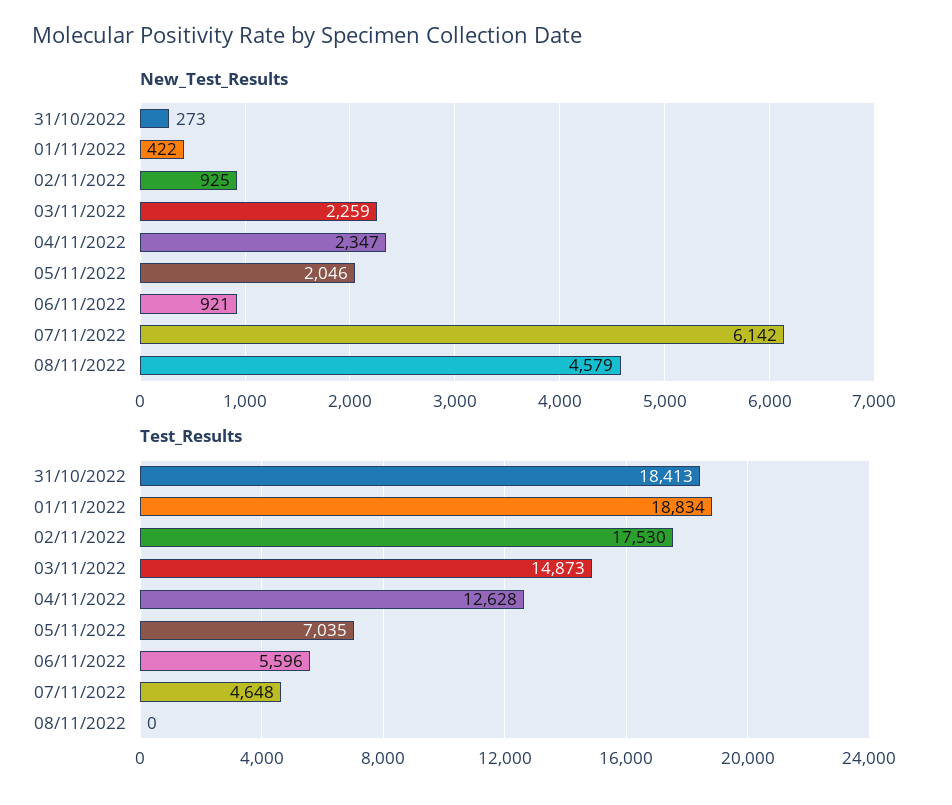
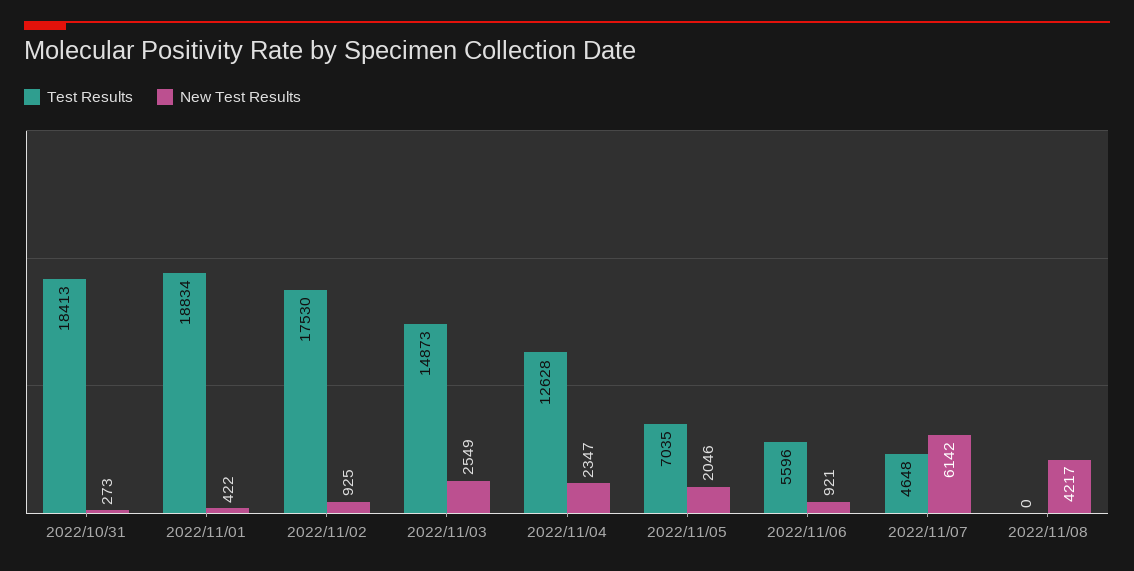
  {
    "New_Test_Results": {
      "31/10/2022": 273,
      "01/11/2022": 422,
      "02/11/2022": 925,
-     "03/11/2022": 2259,
+     "03/11/2022": 2549,
      "04/11/2022": 2347,
      "05/11/2022": 2046,
      "06/11/2022": 921,
      "07/11/2022": 6142,
-     "08/11/2022": 4579
+     "08/11/2022": 4217
    },
    "Test_Results": {
      "31/10/2022": 18413,
      "01/11/2022": 18834,
      "02/11/2022": 17530,
      "03/11/2022": 14873,
      "04/11/2022": 12628,
      "05/11/2022": 7035,
      "06/11/2022": 5596,
      "07/11/2022": 4648,
      "08/11/2022": 0
    }
  }

